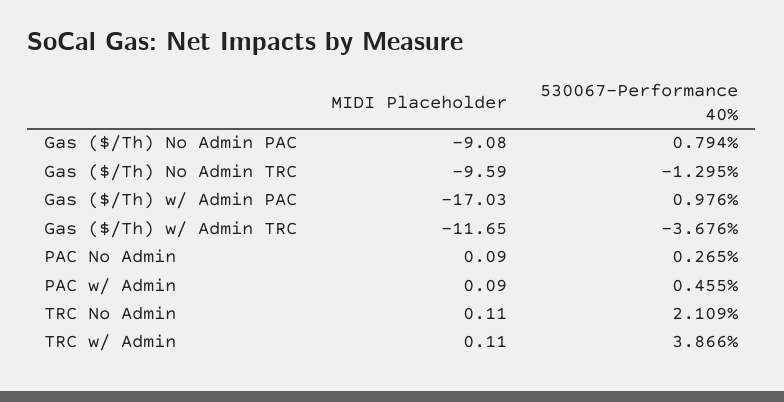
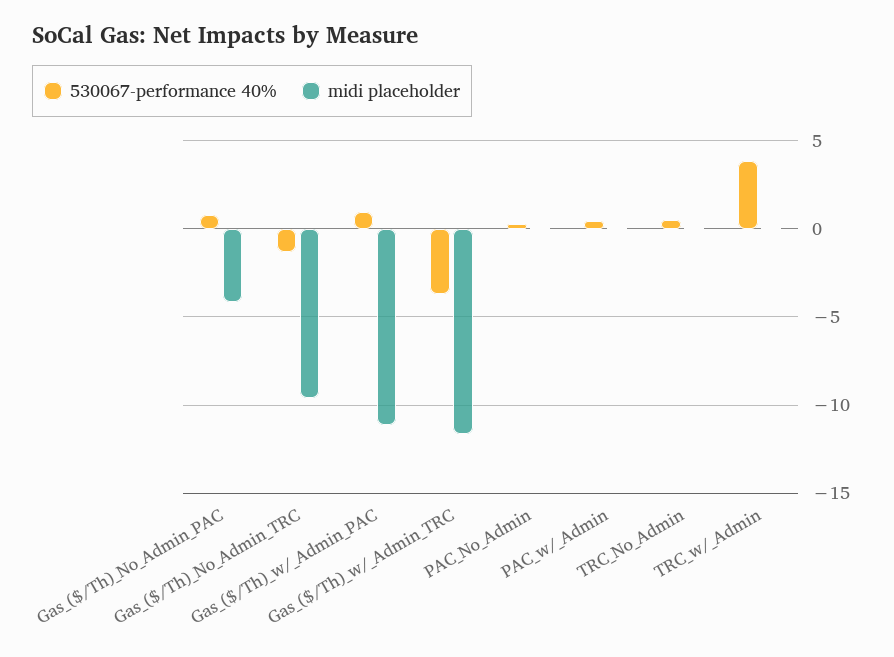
  {
    "MIDI Placeholder": {
-     "Gas ($/Th) No Admin PAC": -9.08,
+     "Gas ($/Th) No Admin PAC": -4,
      "Gas ($/Th) No Admin TRC": -9.59,
-     "Gas ($/Th) w/ Admin PAC": -17.03,
+     "Gas ($/Th) w/ Admin PAC": -11,
      "Gas ($/Th) w/ Admin TRC": -11.65,
      "PAC No Admin": 0.09,
      "PAC w/ Admin": 0.09,
      "TRC No Admin": 0.11,
      "TRC w/ Admin": 0.11
    },
    "530067-Performance 40%": {
      "Gas ($/Th) No Admin PAC": 0.794,
      "Gas ($/Th) No Admin TRC": -1.295,
      "Gas ($/Th) w/ Admin PAC": 0.976,
      "Gas ($/Th) w/ Admin TRC": -3.676,
      "PAC No Admin": 0.265,
      "PAC w/ Admin": 0.455,
-     "TRC No Admin": 2.109,
+     "TRC No Admin": 0.5,
      "TRC w/ Admin": 3.866
    }
  }

